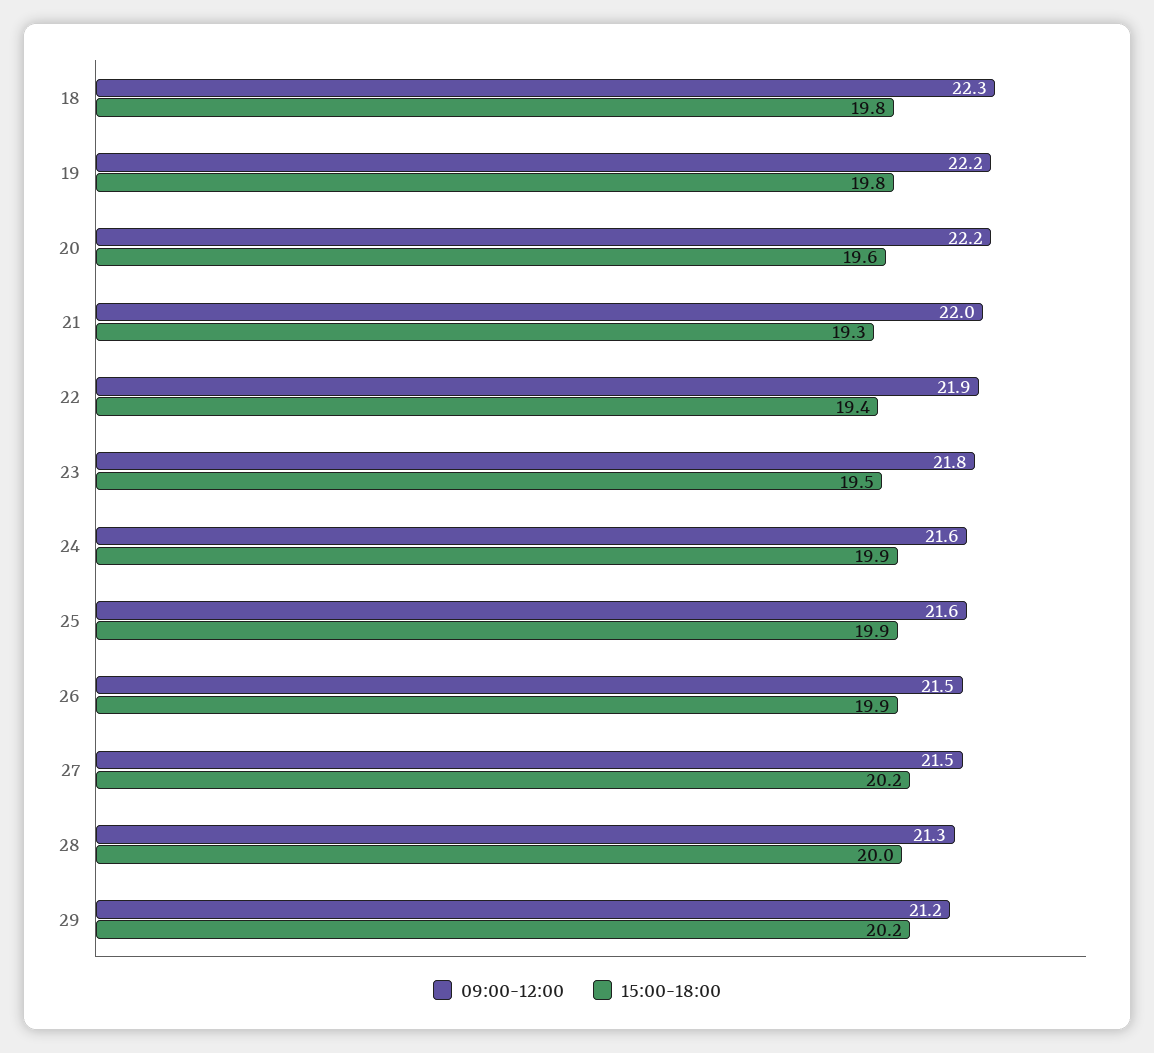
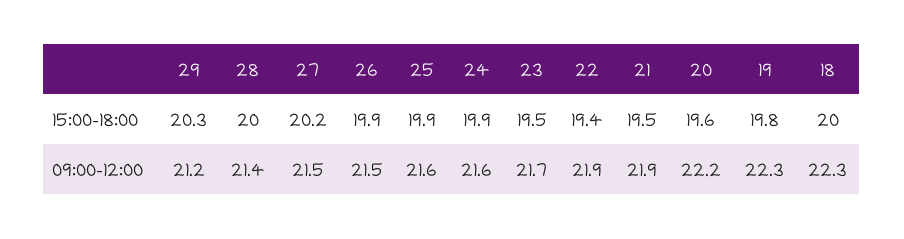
  {
    "09:00-12:00": {
      "18": 22.3,
-     "19": 22.2,
+     "19": 22.3,
      "20": 22.2,
-     "21": 22,
+     "21": 21.9,
      "22": 21.9,
-     "23": 21.8,
+     "23": 21.7,
      "24": 21.6,
      "25": 21.6,
      "26": 21.5,
      "27": 21.5,
-     "28": 21.3,
+     "28": 21.4,
      "29": 21.2
    },
    "15:00-18:00": {
-     "18": 19.8,
+     "18": 20,
      "19": 19.8,
      "20": 19.6,
-     "21": 19.3,
+     "21": 19.5,
      "22": 19.4,
      "23": 19.5,
      "24": 19.9,
      "25": 19.9,
      "26": 19.9,
      "27": 20.2,
      "28": 20,
-     "29": 20.2
+     "29": 20.3
    }
  }

